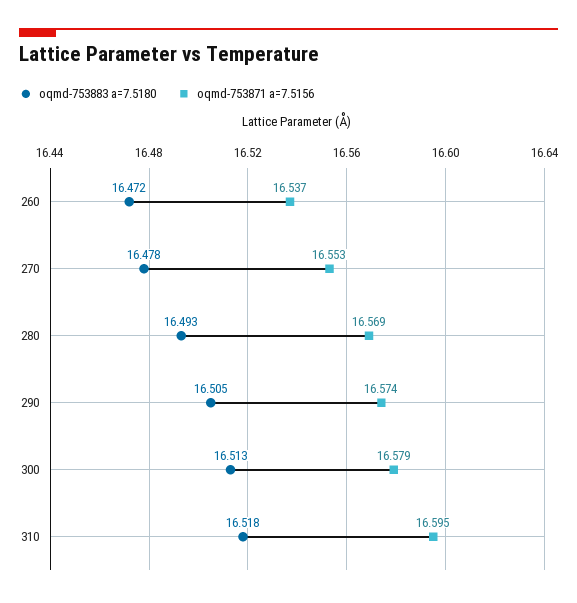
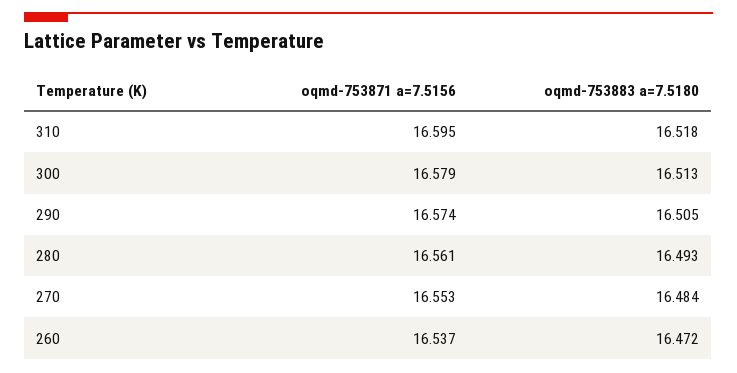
  {
    "oqmd-753883 a=7.5180": {
      "260": 16.472,
-     "270": 16.478,
+     "270": 16.484,
      "280": 16.493,
      "290": 16.505,
      "300": 16.513,
      "310": 16.518
    },
    "oqmd-753871 a=7.5156": {
      "260": 16.537,
      "270": 16.553,
-     "280": 16.569,
+     "280": 16.561,
      "290": 16.574,
      "300": 16.579,
      "310": 16.595
    }
  }

